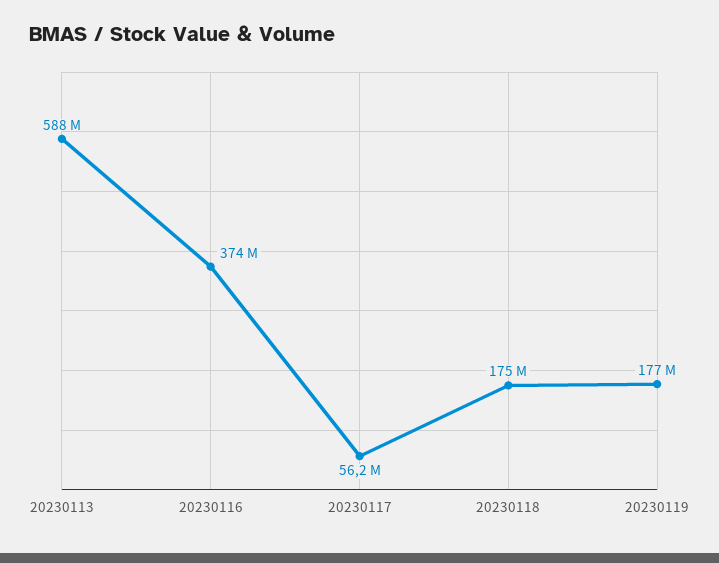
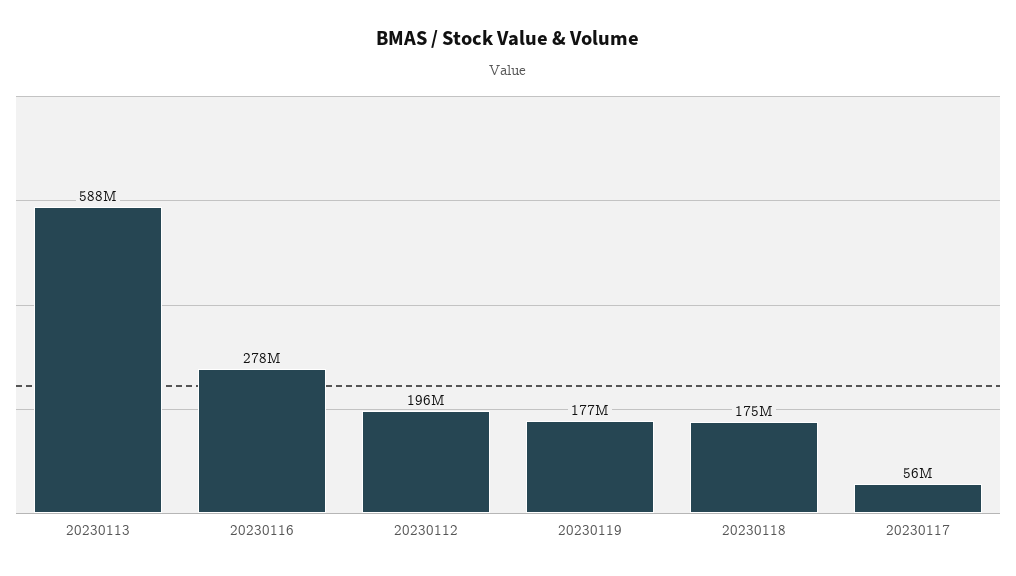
  {
    "20230113": 588000000,
-   "20230116": 374000000,
+   "20230116": 278000000,
    "20230117": 56200000,
    "20230118": 175000000,
-   "20230119": 177000000
+   "20230119": 177000000,
+   "20230112": 196000000
  }

